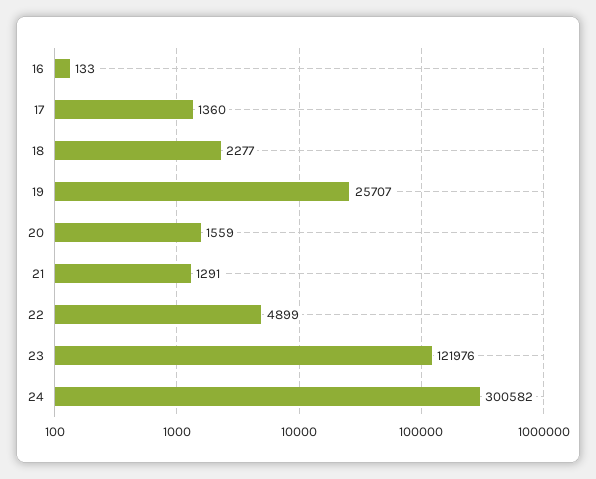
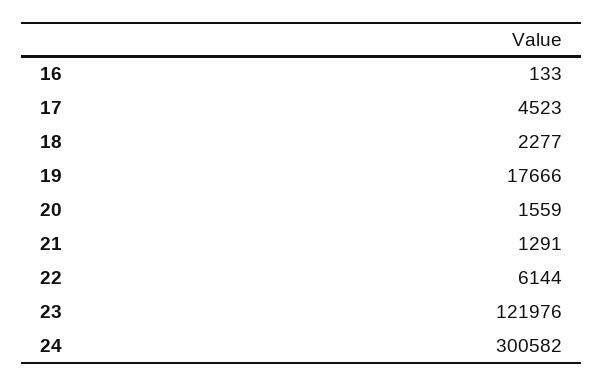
  {
    "16": 133,
-   "17": 1360,
+   "17": 4523,
    "18": 2277,
-   "19": 25707,
+   "19": 17666,
    "20": 1559,
    "21": 1291,
-   "22": 4899,
+   "22": 6144,
    "23": 121976,
    "24": 300582
  }

